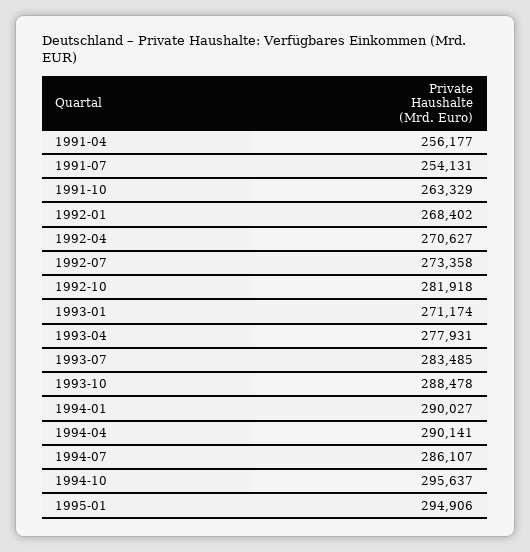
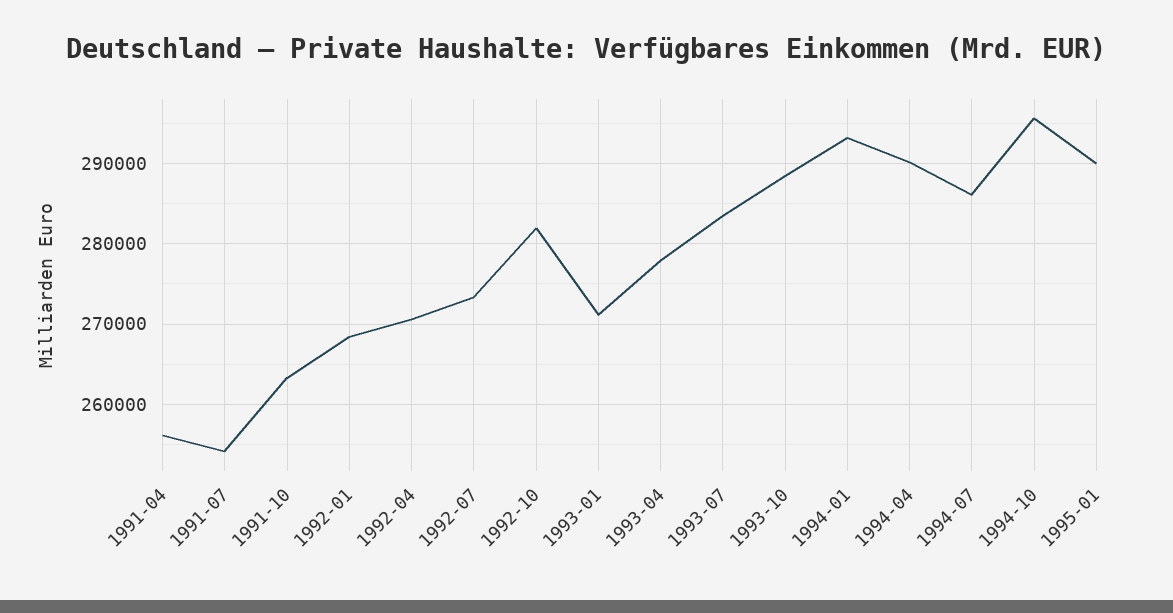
  {
    "1991-04": 256177,
    "1991-07": 254131,
    "1991-10": 263329,
    "1992-01": 268402,
    "1992-04": 270627,
    "1992-07": 273358,
    "1992-10": 281918,
    "1993-01": 271174,
    "1993-04": 277931,
    "1993-07": 283485,
    "1993-10": 288478,
-   "1994-01": 290027,
+   "1994-01": 293000,
    "1994-04": 290141,
    "1994-07": 286107,
    "1994-10": 295637,
-   "1995-01": 294906
+   "1995-01": 290000
  }

